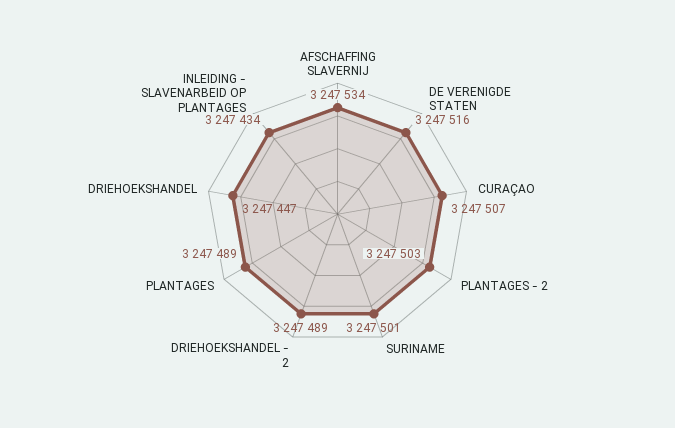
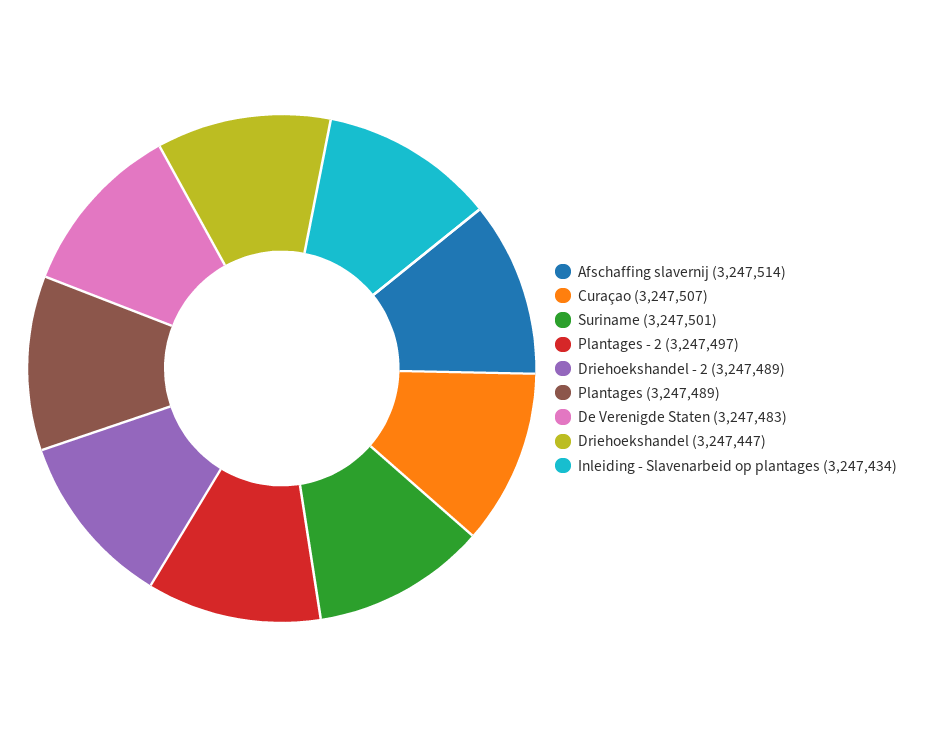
  {
-   "AFSCHAFFING SLAVERNIJ": 3247534,
+   "AFSCHAFFING SLAVERNIJ": 3247514,
-   "DE VERENIGDE STATEN": 3247516,
+   "DE VERENIGDE STATEN": 3247483,
    "CURAÇAO": 3247507,
-   "PLANTAGES - 2": 3247503,
+   "PLANTAGES - 2": 3247497,
    "SURINAME": 3247501,
    "DRIEHOEKSHANDEL - 2": 3247489,
    "PLANTAGES": 3247489,
    "DRIEHOEKSHANDEL": 3247447,
    "INLEIDING - SLAVENARBEID OP PLANTAGES": 3247434
  }

